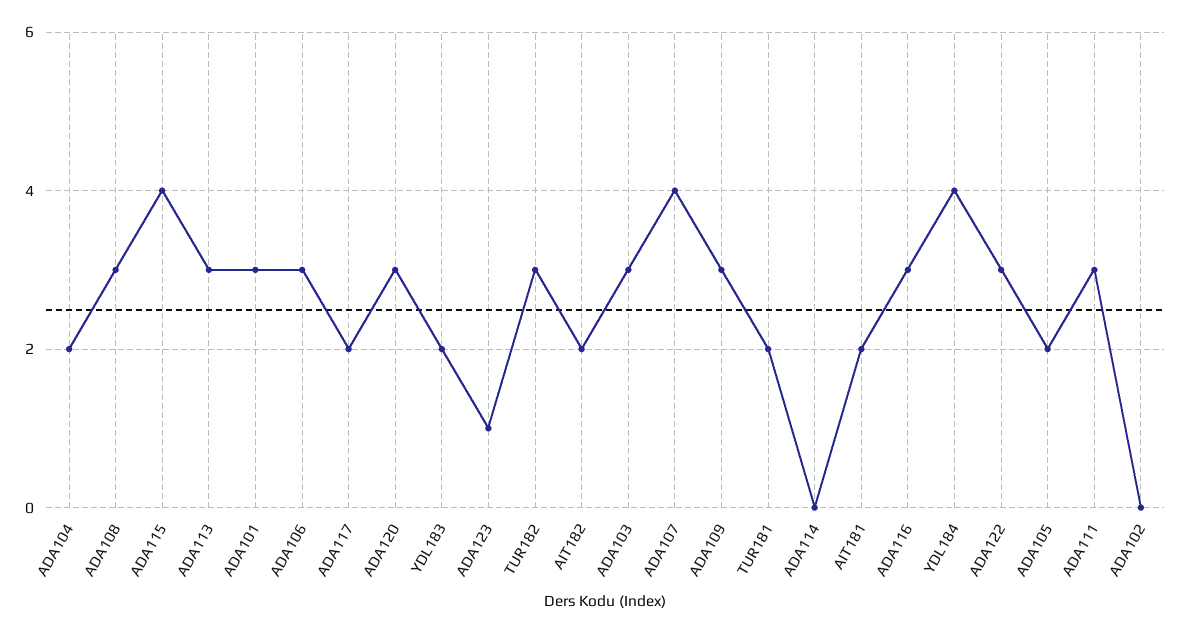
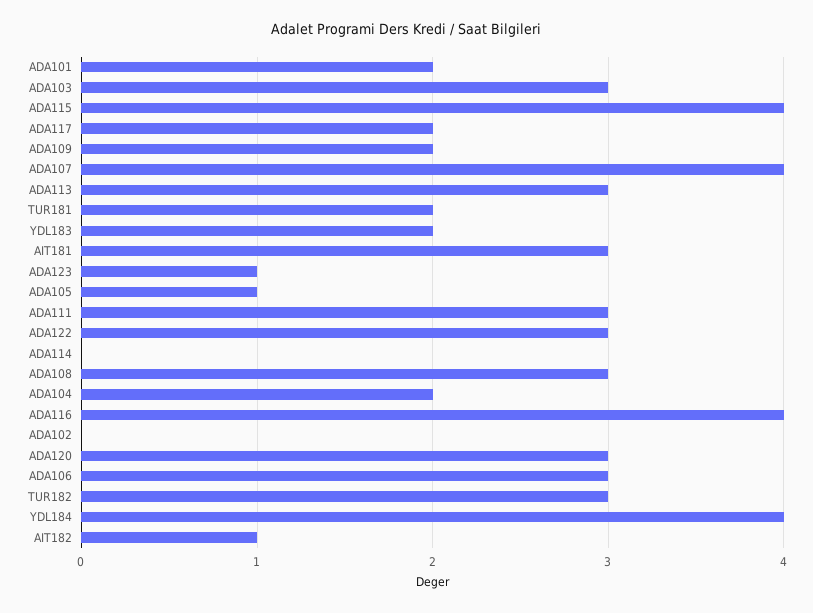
  {
    "ADA104": 2,
    "ADA108": 3,
    "ADA115": 4,
    "ADA113": 3,
-   "ADA101": 3,
+   "ADA101": 2,
    "ADA106": 3,
    "ADA117": 2,
    "ADA120": 3,
    "YDL183": 2,
    "ADA123": 1,
    "TUR182": 3,
-   "AIT182": 2,
+   "AIT182": 1,
    "ADA103": 3,
    "ADA107": 4,
-   "ADA109": 3,
+   "ADA109": 2,
    "TUR181": 2,
    "ADA114": 0,
-   "AIT181": 2,
+   "AIT181": 3,
-   "ADA116": 3,
+   "ADA116": 4,
    "YDL184": 4,
    "ADA122": 3,
-   "ADA105": 2,
+   "ADA105": 1,
    "ADA111": 3,
    "ADA102": 0
  }

